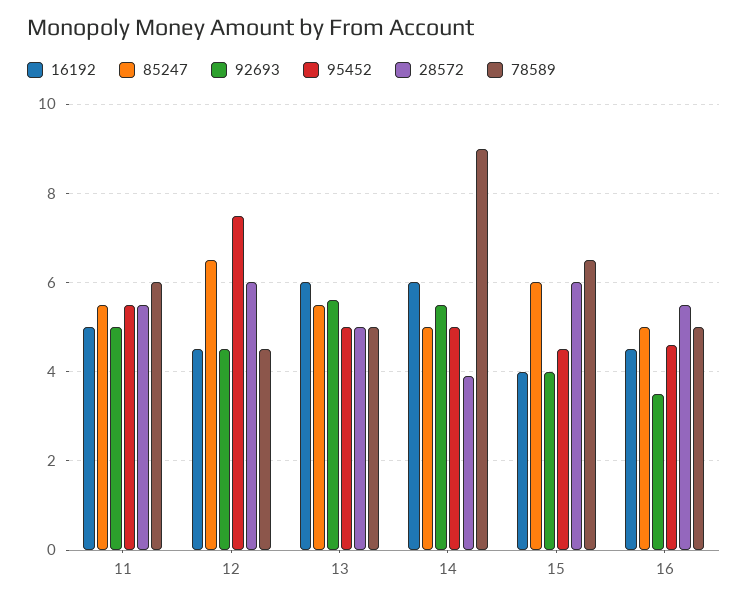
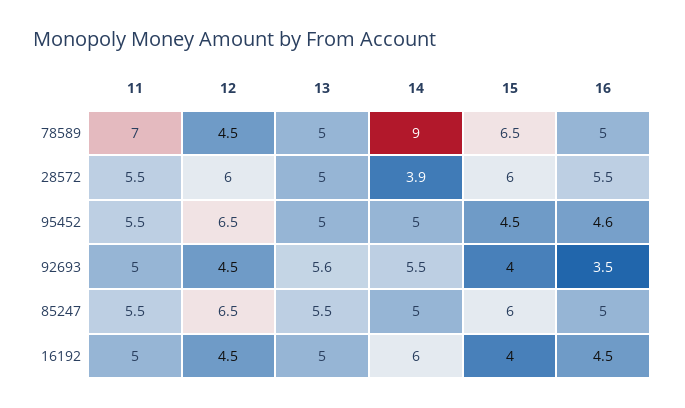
  {
    "16192": {
      "11": 5,
      "12": 4.5,
-     "13": 6,
+     "13": 5,
      "14": 6,
      "15": 4,
      "16": 4.5
    },
    "85247": {
      "11": 5.5,
      "12": 6.5,
      "13": 5.5,
      "14": 5,
      "15": 6,
      "16": 5
    },
    "92693": {
      "11": 5,
      "12": 4.5,
      "13": 5.6,
      "14": 5.5,
      "15": 4,
      "16": 3.5
    },
    "95452": {
      "11": 5.5,
-     "12": 7.5,
+     "12": 6.5,
      "13": 5,
      "14": 5,
      "15": 4.5,
      "16": 4.6
    },
    "28572": {
      "11": 5.5,
      "12": 6,
      "13": 5,
      "14": 3.9,
      "15": 6,
      "16": 5.5
    },
    "78589": {
-     "11": 6,
+     "11": 7,
      "12": 4.5,
      "13": 5,
      "14": 9,
      "15": 6.5,
      "16": 5
    }
  }

